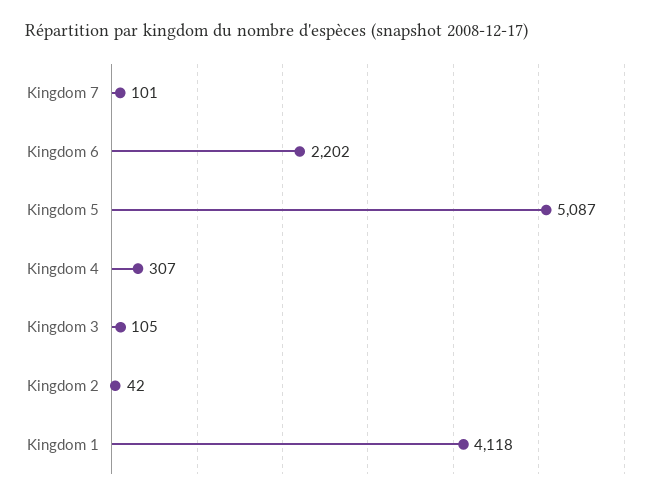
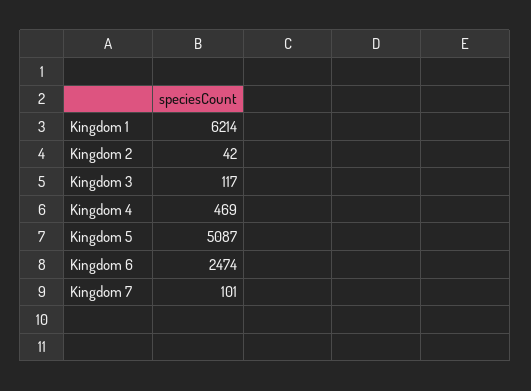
  {
    "Kingdom 7": 101,
-   "Kingdom 6": 2202,
+   "Kingdom 6": 2474,
    "Kingdom 5": 5087,
-   "Kingdom 4": 307,
+   "Kingdom 4": 469,
-   "Kingdom 3": 105,
+   "Kingdom 3": 117,
    "Kingdom 2": 42,
-   "Kingdom 1": 4118
+   "Kingdom 1": 6214
  }

